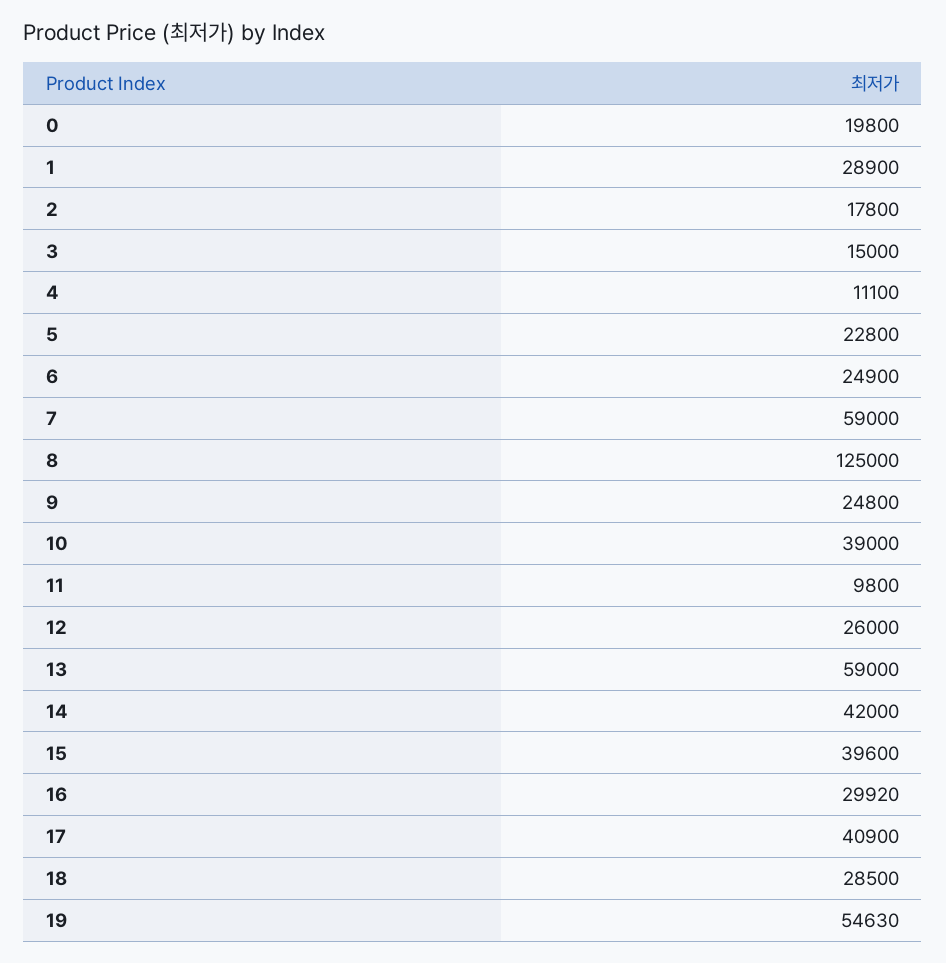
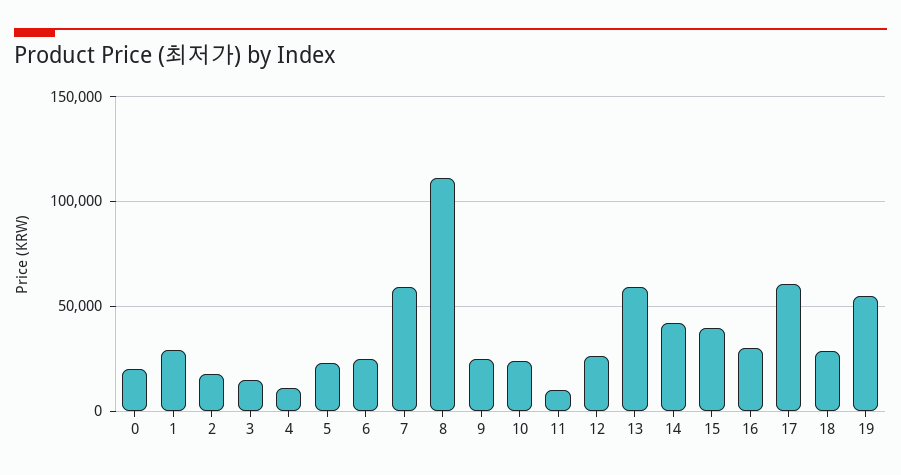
  {
    "0": 19800,
    "1": 28900,
    "2": 17800,
    "3": 15000,
    "4": 11100,
    "5": 22800,
    "6": 24900,
    "7": 59000,
-   "8": 125000,
+   "8": 110000,
    "9": 24800,
-   "10": 39000,
+   "10": 25000,
    "11": 9800,
    "12": 26000,
    "13": 59000,
    "14": 42000,
    "15": 39600,
    "16": 29920,
-   "17": 40900,
+   "17": 60000,
    "18": 28500,
    "19": 54630
  }

